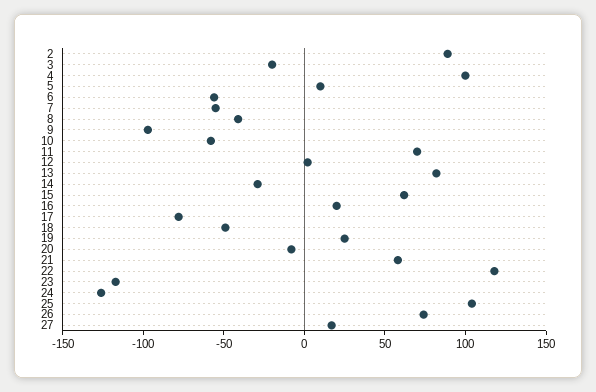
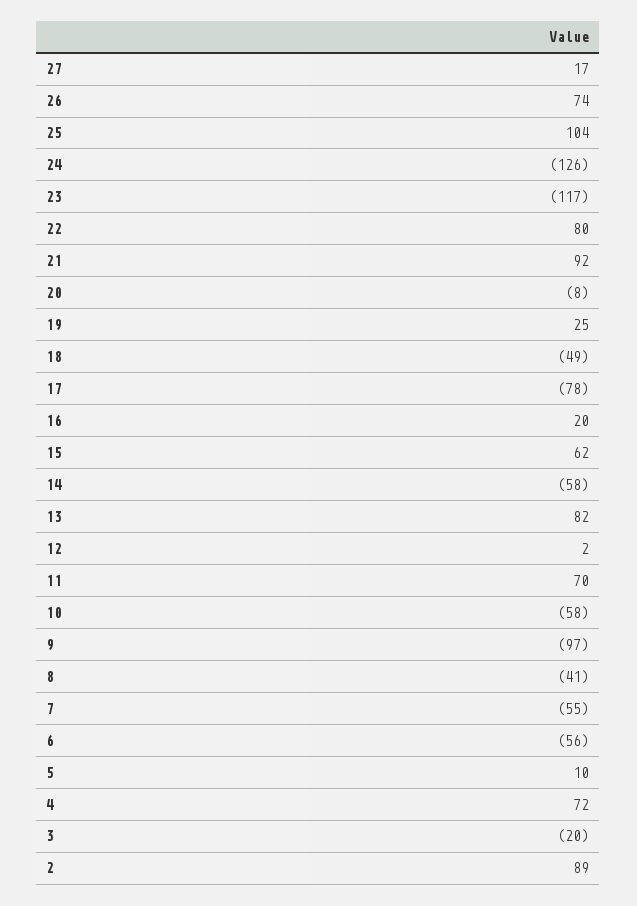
  {
    "2": 89,
    "3": -20,
-   "4": 100,
+   "4": 72,
    "5": 10,
    "6": -56,
    "7": -55,
    "8": -41,
    "9": -97,
    "10": -58,
    "11": 70,
    "12": 2,
    "13": 82,
-   "14": -30,
+   "14": -58,
    "15": 62,
    "16": 20,
    "17": -78,
    "18": -49,
    "19": 25,
    "20": -8,
-   "21": 60,
+   "21": 92,
-   "22": 120,
+   "22": 80,
    "23": -117,
    "24": -126,
    "25": 104,
    "26": 74,
    "27": 17
  }

